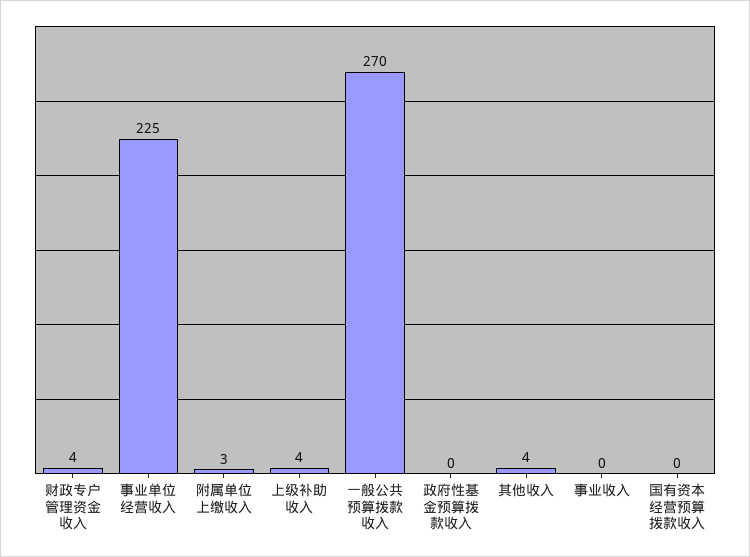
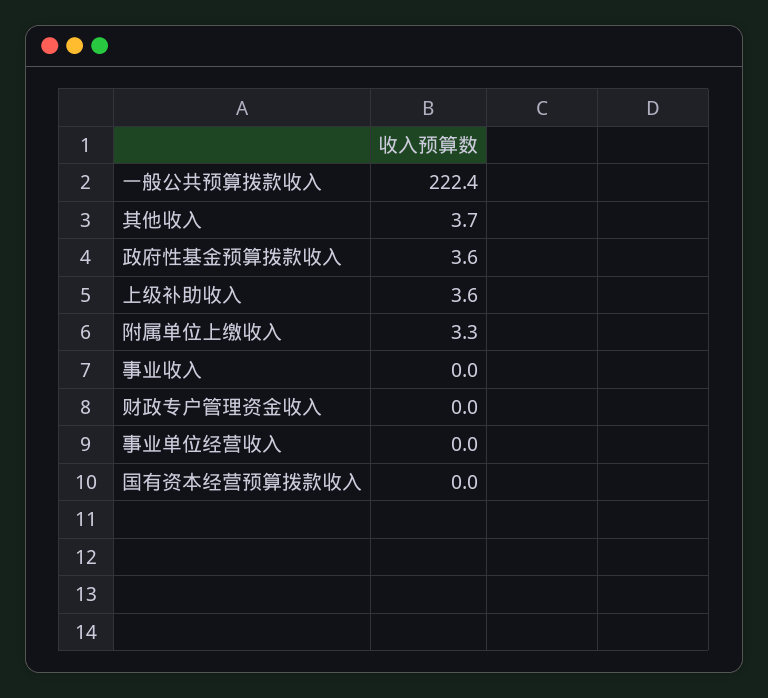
  {
-   "财政专户管理资金收入": 4,
+   "财政专户管理资金收入": 0,
-   "事业单位经营收入": 225,
+   "事业单位经营收入": 0,
    "附属单位上缴收入": 3.3,
    "上级补助收入": 3.6,
-   "一般公共预算拨款收入": 270,
+   "一般公共预算拨款收入": 222.4,
-   "政府性基金预算拨款收入": 0,
+   "政府性基金预算拨款收入": 3.6,
    "其他收入": 3.7,
    "事业收入": 0,
    "国有资本经营预算拨款收入": 0
  }

